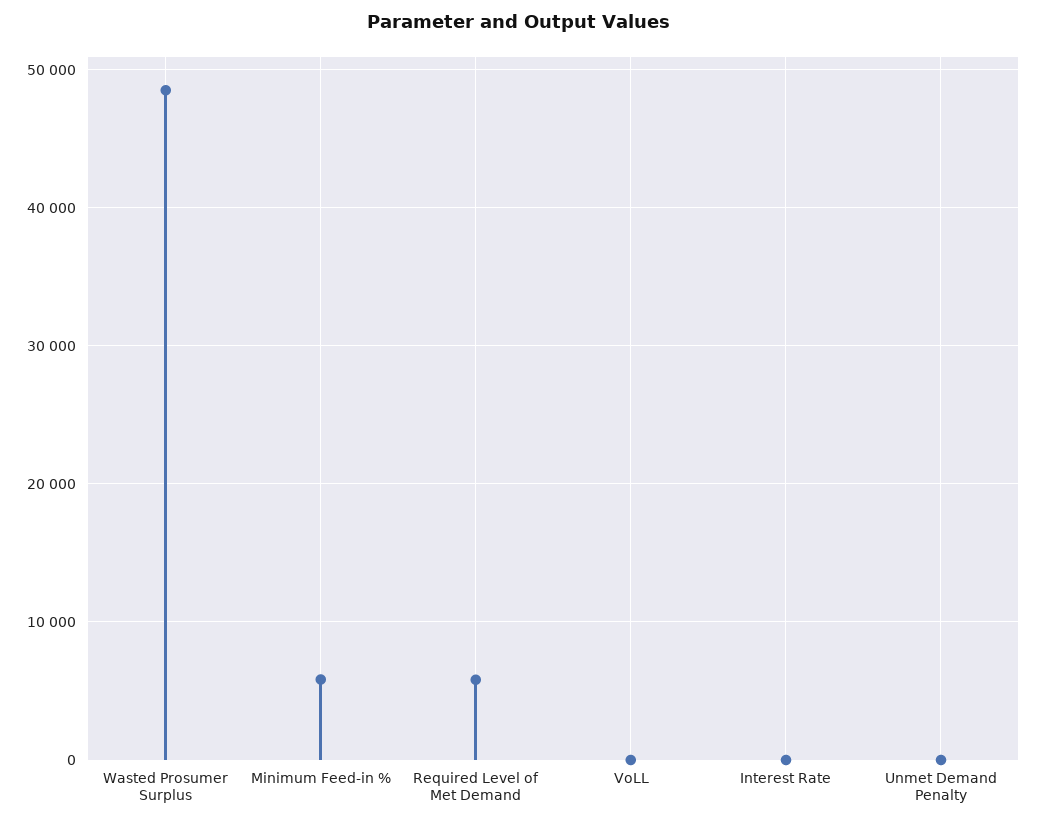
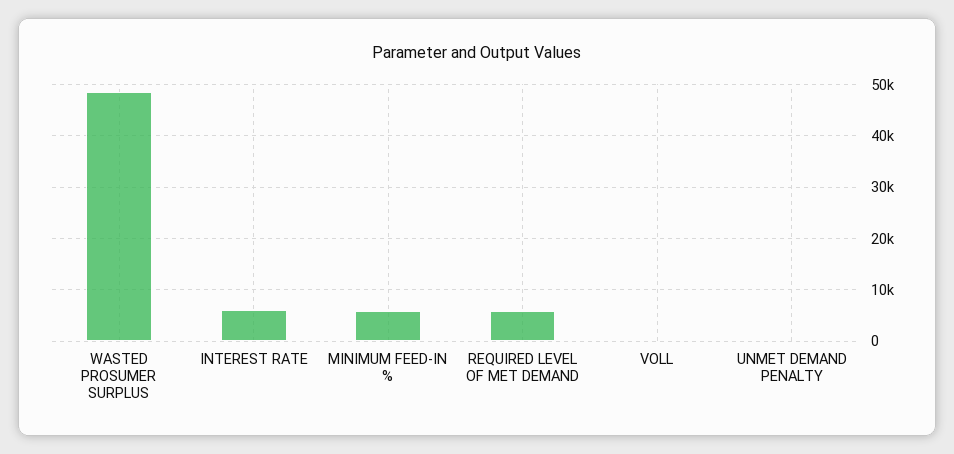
  {
    "Wasted Prosumer Surplus": 49000,
    "Minimum Feed-in %": 6000,
    "Required Level of Met Demand": 6000,
    "VoLL": 0,
-   "Interest Rate": 0,
+   "Interest Rate": 6000,
    "Unmet Demand Penalty": 0
  }

